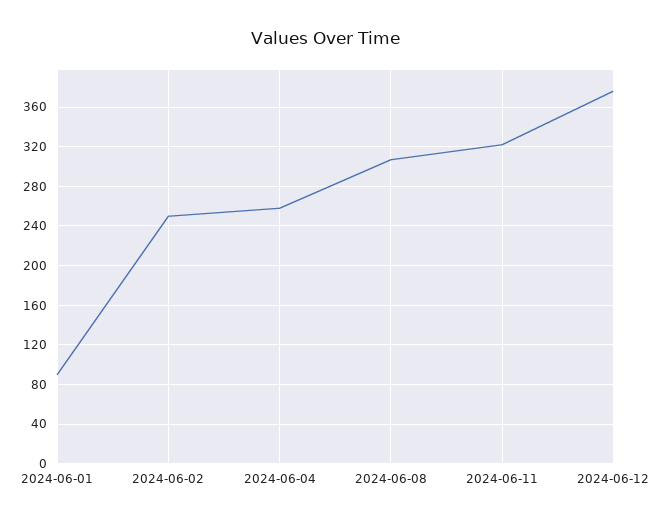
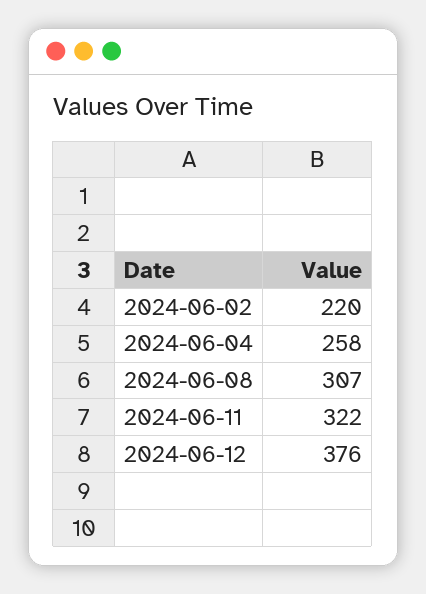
  {
-   "2024-06-01": 90,
-   "2024-06-02": 250,
+   "2024-06-02": 220,
    "2024-06-04": 258,
    "2024-06-08": 307,
    "2024-06-11": 322,
    "2024-06-12": 376
  }

